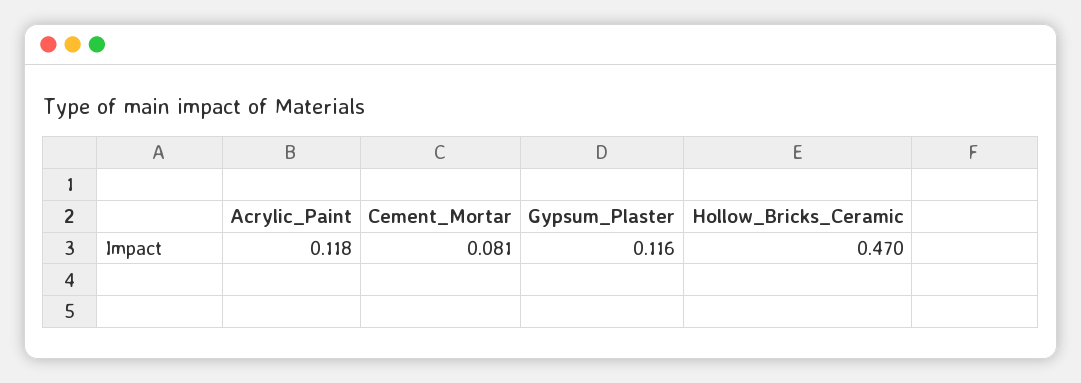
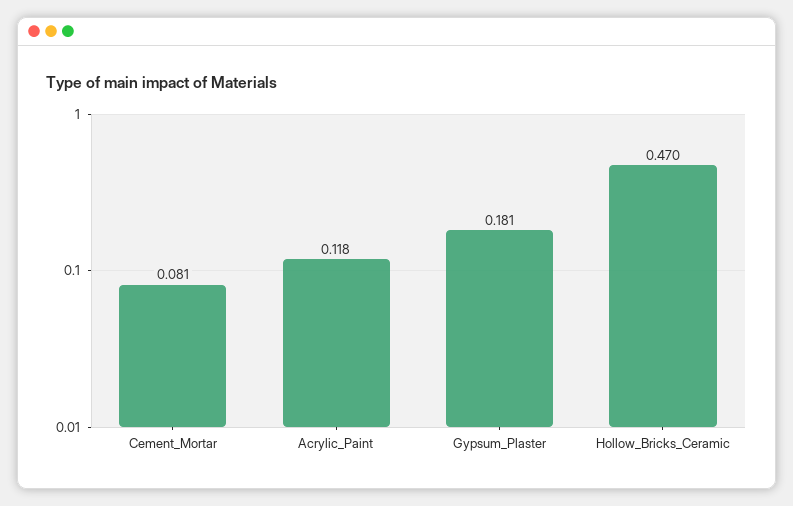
  {
    "Acrylic_Paint": 0.118,
    "Cement_Mortar": 0.081,
-   "Gypsum_Plaster": 0.116,
+   "Gypsum_Plaster": 0.181,
    "Hollow_Bricks_Ceramic": 0.47
  }

